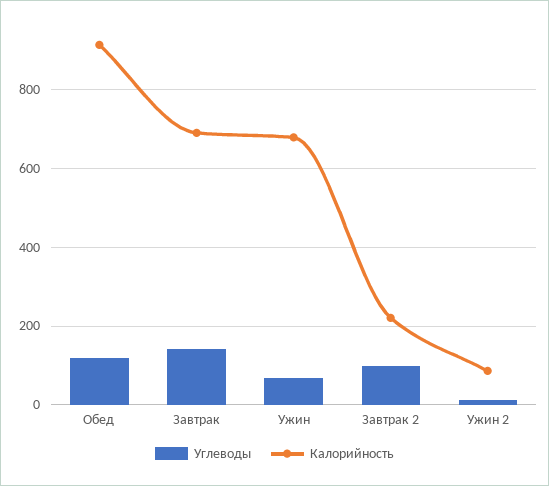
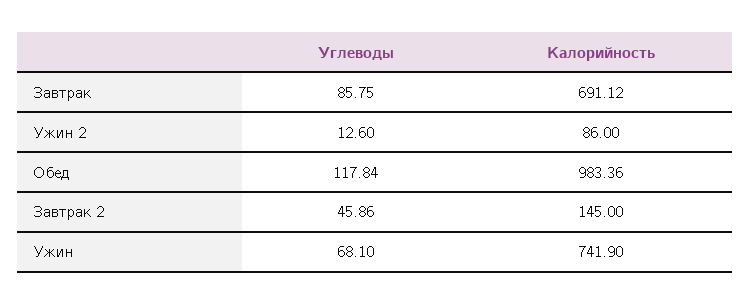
  {
    "Углеводы": {
      "Обед": 117.84,
-     "Завтрак": 140,
+     "Завтрак": 85.75,
      "Ужин": 68.1,
-     "Завтрак 2": 100,
+     "Завтрак 2": 45.86,
      "Ужин 2": 12.6
    },
    "Калорийность": {
-     "Обед": 920,
+     "Обед": 983.36,
      "Завтрак": 691.12,
-     "Ужин": 680,
+     "Ужин": 741.9,
-     "Завтрак 2": 220,
+     "Завтрак 2": 145,
      "Ужин 2": 86
    }
  }

